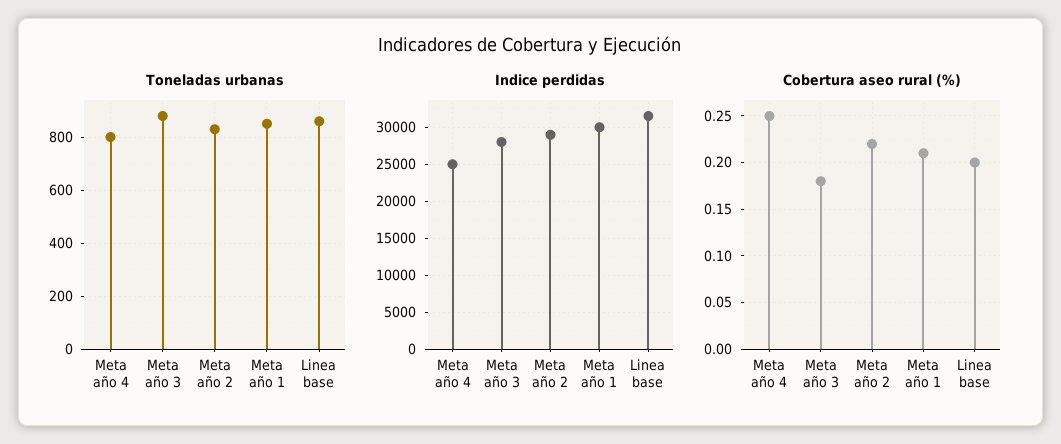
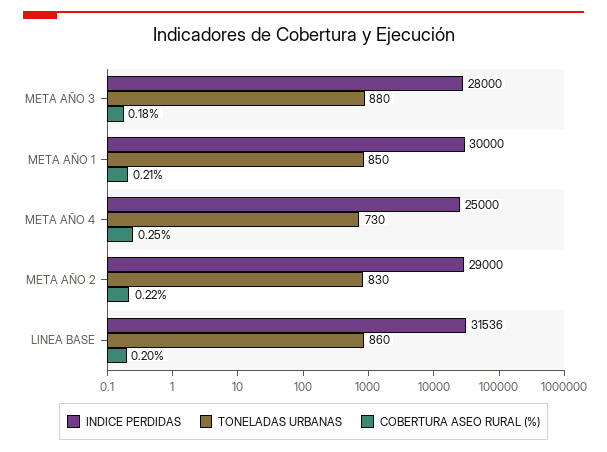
  {
    "Toneladas urbanas": {
-     "Meta año 4": 800,
+     "Meta año 4": 730,
      "Meta año 3": 880,
      "Meta año 2": 830,
      "Meta año 1": 850,
      "Linea base": 860
    },
    "Indice perdidas": {
      "Meta año 4": 25000,
      "Meta año 3": 28000,
      "Meta año 2": 29000,
      "Meta año 1": 30000,
      "Linea base": 31536
    },
    "Cobertura aseo rural (%)": {
      "Meta año 4": 0.25,
      "Meta año 3": 0.18,
      "Meta año 2": 0.22,
      "Meta año 1": 0.21,
      "Linea base": 0.2
    }
  }

